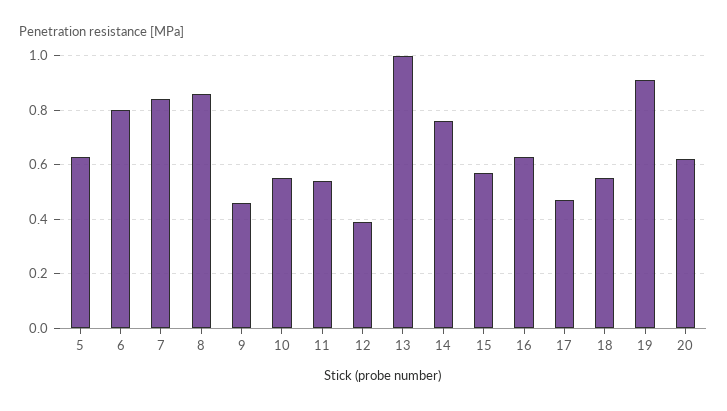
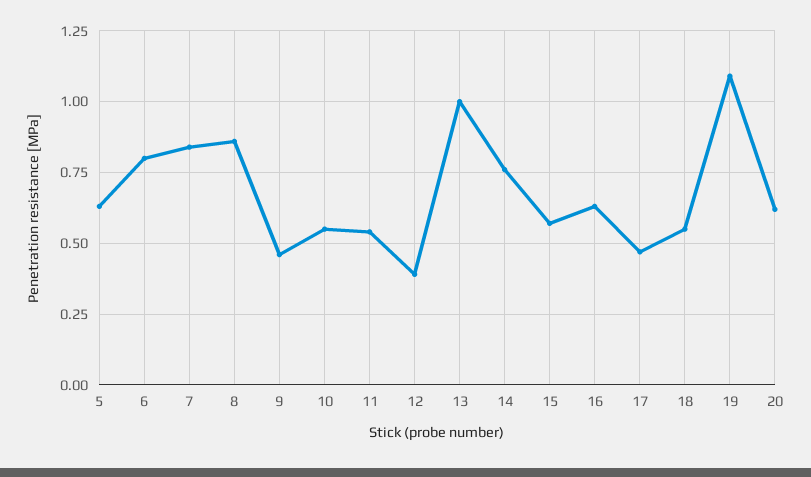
  {
    "5": 0.65,
    "6": 0.8,
    "7": 0.85,
    "8": 0.85,
    "9": 0.45,
    "10": 0.55,
    "11": 0.55,
    "12": 0.4,
    "13": 1,
    "14": 0.75,
    "15": 0.55,
    "16": 0.65,
    "17": 0.45,
    "18": 0.55,
-   "19": 0.9,
+   "19": 1.1,
    "20": 0.6
  }

